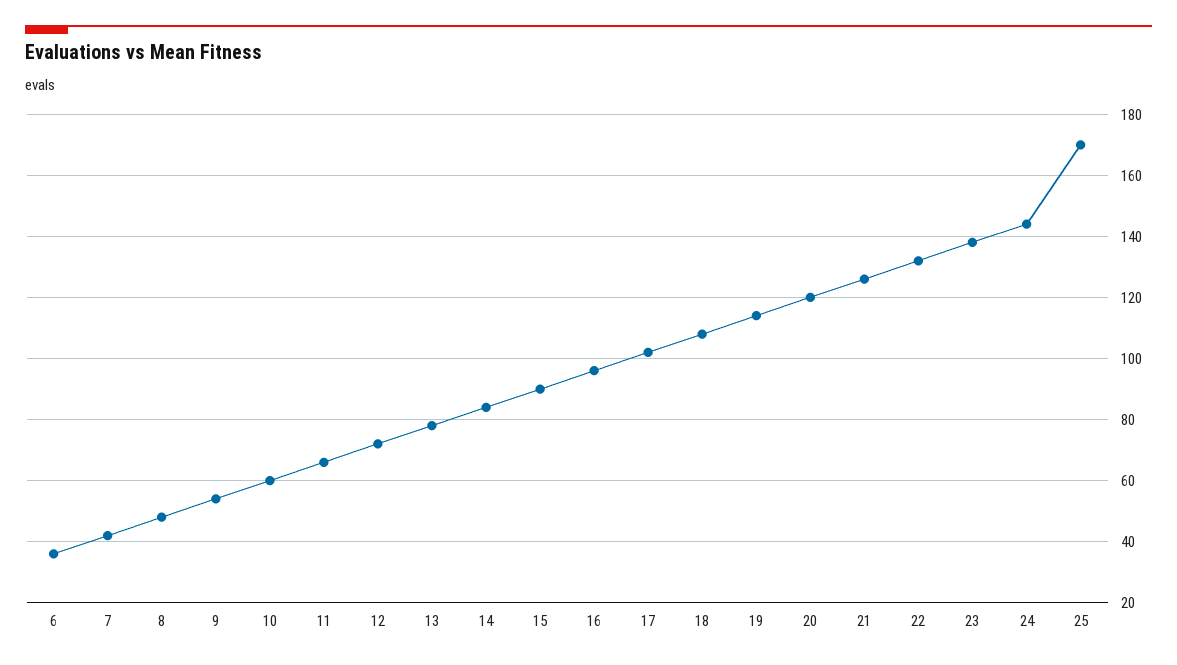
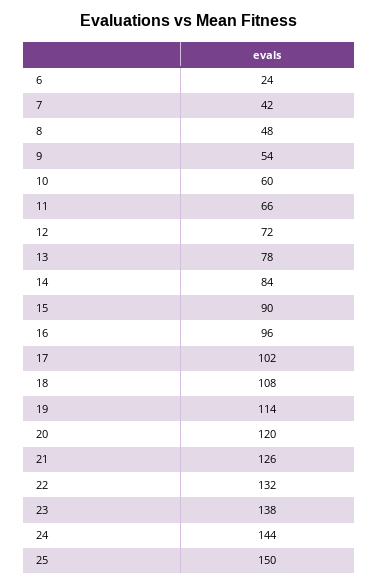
  {
-   "6": 35,
+   "6": 24,
    "7": 42,
    "8": 48,
    "9": 54,
    "10": 60,
    "11": 66,
    "12": 72,
    "13": 78,
    "14": 84,
    "15": 90,
    "16": 96,
    "17": 102,
    "18": 108,
    "19": 114,
    "20": 120,
    "21": 126,
    "22": 132,
    "23": 138,
    "24": 144,
-   "25": 170
+   "25": 150
  }

